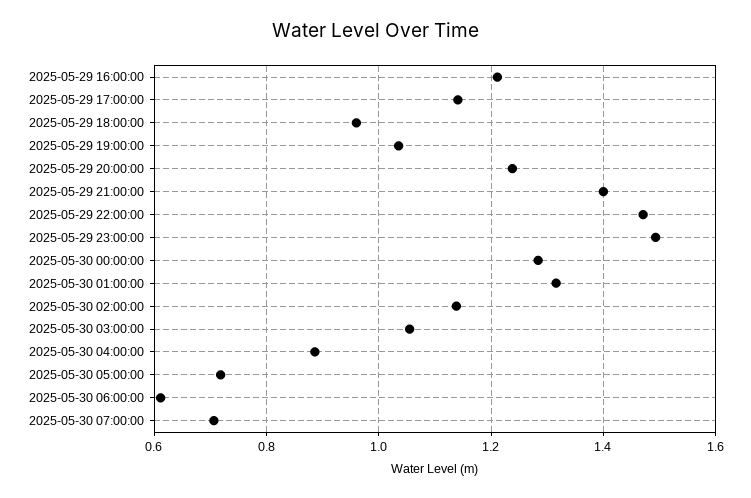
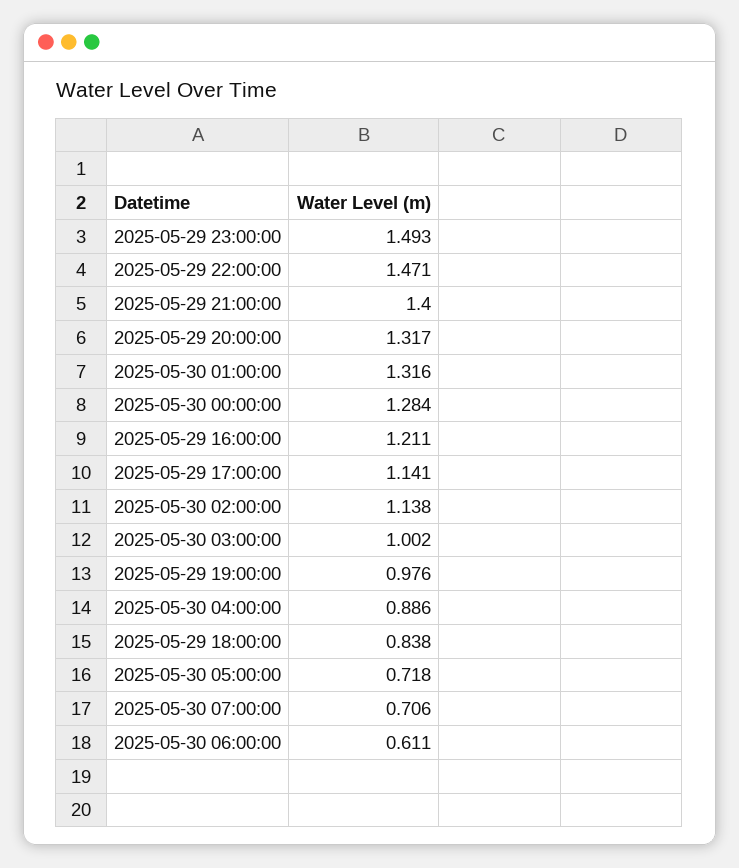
  {
    "2025-05-29 16:00:00": 1.211,
    "2025-05-29 17:00:00": 1.141,
-   "2025-05-29 18:00:00": 0.96,
+   "2025-05-29 18:00:00": 0.838,
-   "2025-05-29 19:00:00": 1.04,
+   "2025-05-29 19:00:00": 0.976,
-   "2025-05-29 20:00:00": 1.24,
+   "2025-05-29 20:00:00": 1.317,
    "2025-05-29 21:00:00": 1.4,
    "2025-05-29 22:00:00": 1.471,
    "2025-05-29 23:00:00": 1.493,
    "2025-05-30 00:00:00": 1.284,
    "2025-05-30 01:00:00": 1.316,
    "2025-05-30 02:00:00": 1.138,
-   "2025-05-30 03:00:00": 1.06,
+   "2025-05-30 03:00:00": 1.002,
    "2025-05-30 04:00:00": 0.886,
    "2025-05-30 05:00:00": 0.718,
    "2025-05-30 06:00:00": 0.611,
    "2025-05-30 07:00:00": 0.706
  }

